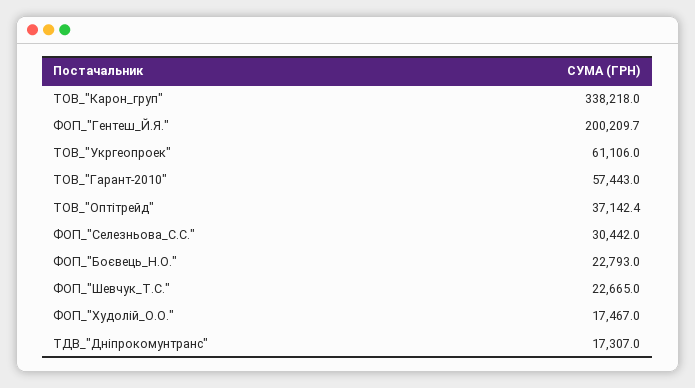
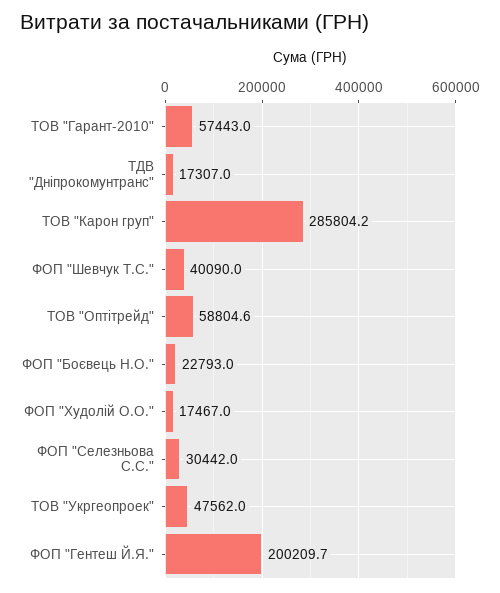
  {
-   "ТОВ_\"Карон_груп\"": 338218,
+   "ТОВ_\"Карон_груп\"": 285804.2,
    "ФОП_\"Гентеш_Й.Я.\"": 200209.7,
-   "ТОВ_\"Укргеопроек\"": 61106,
+   "ТОВ_\"Укргеопроек\"": 47562,
    "ТОВ_\"Гарант-2010\"": 57443,
-   "ТОВ_\"Оптітрейд\"": 37142.4,
+   "ТОВ_\"Оптітрейд\"": 58804.6,
    "ФОП_\"Селезньова_С.С.\"": 30442,
    "ФОП_\"Боєвець_Н.О.\"": 22793,
-   "ФОП_\"Шевчук_Т.С.\"": 22665,
+   "ФОП_\"Шевчук_Т.С.\"": 40090,
    "ФОП_\"Худолій_О.О.\"": 17467,
    "ТДВ_\"Дніпрокомунтранс\"": 17307
  }

